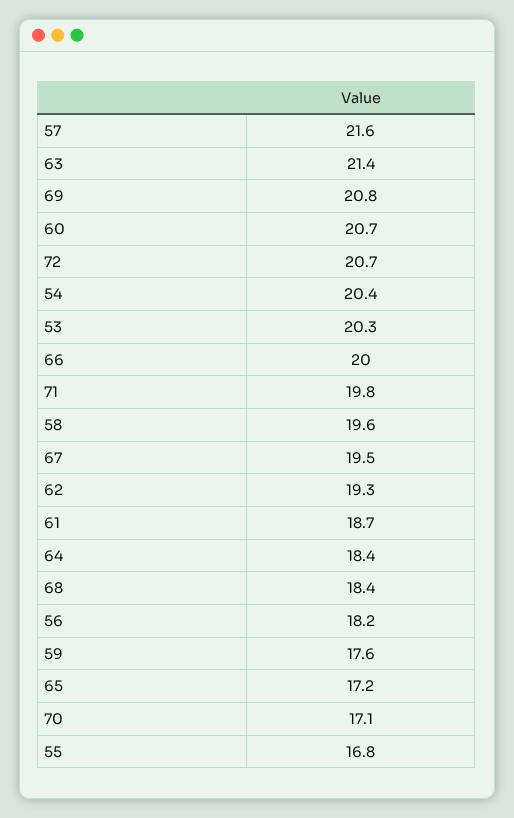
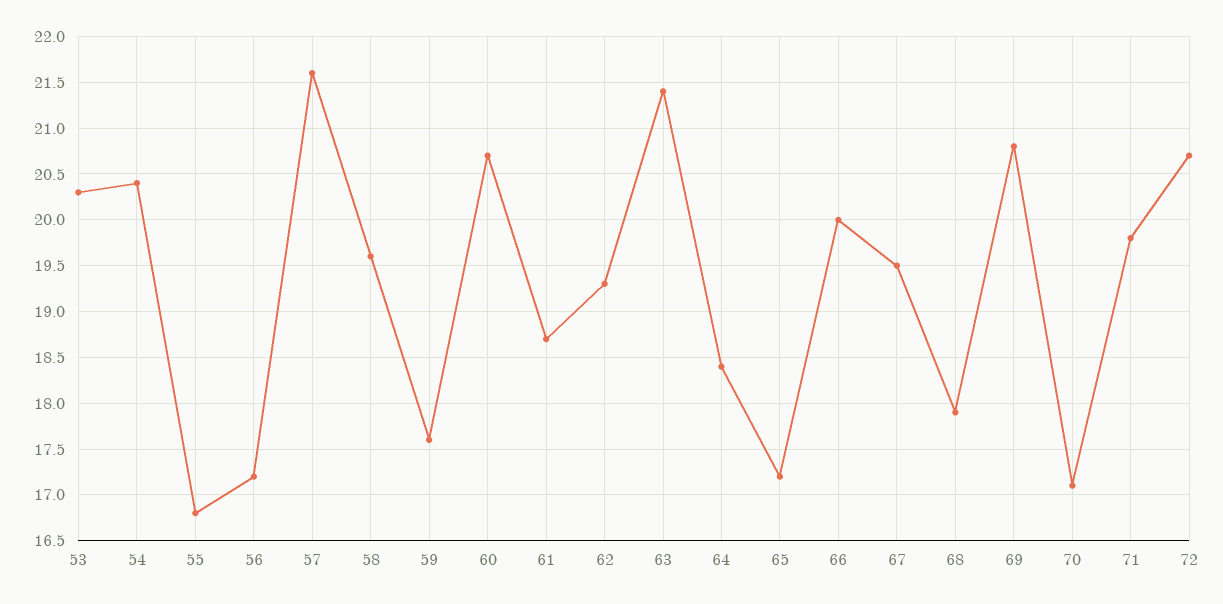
  {
    "57": 21.6,
    "63": 21.4,
    "69": 20.8,
    "60": 20.7,
    "72": 20.7,
    "54": 20.4,
    "53": 20.3,
    "66": 20,
    "71": 19.8,
    "58": 19.6,
    "67": 19.5,
    "62": 19.3,
    "61": 18.7,
    "64": 18.4,
-   "68": 18.4,
+   "68": 17.9,
-   "56": 18.2,
+   "56": 17.2,
    "59": 17.6,
    "65": 17.2,
    "70": 17.1,
    "55": 16.8
  }

